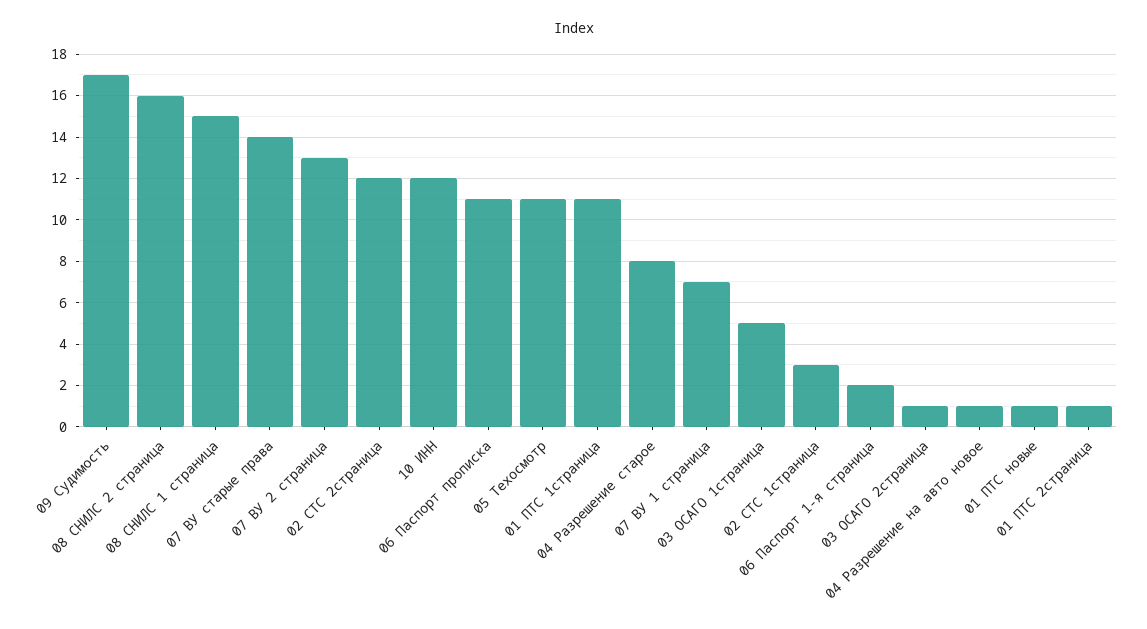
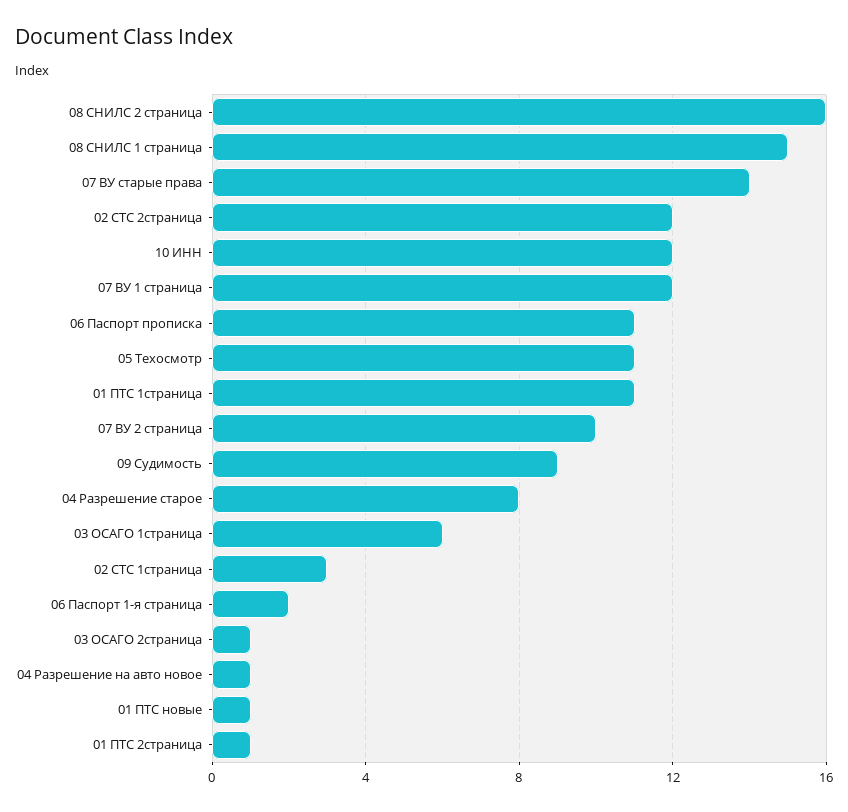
  {
-   "09 Судимость": 17,
+   "09 Судимость": 9,
    "08 СНИЛС 2 страница": 16,
    "08 СНИЛС 1 страница": 15,
    "07 ВУ старые права": 14,
-   "07 ВУ 2 страница": 13,
+   "07 ВУ 2 страница": 10,
    "02 СТС 2страница": 12,
    "10 ИНН": 12,
    "06 Паспорт прописка": 11,
    "05 Техосмотр": 11,
    "01 ПТС 1страница": 11,
    "04 Разрешение старое": 8,
-   "07 ВУ 1 страница": 7,
+   "07 ВУ 1 страница": 12,
-   "03 ОСАГО 1страница": 5,
+   "03 ОСАГО 1страница": 6,
    "02 СТС 1страница": 3,
    "06 Паспорт 1-я страница": 2,
    "03 ОСАГО 2страница": 1,
    "04 Разрешение на авто новое": 1,
    "01 ПТС новые": 1,
    "01 ПТС 2страница": 1
  }

